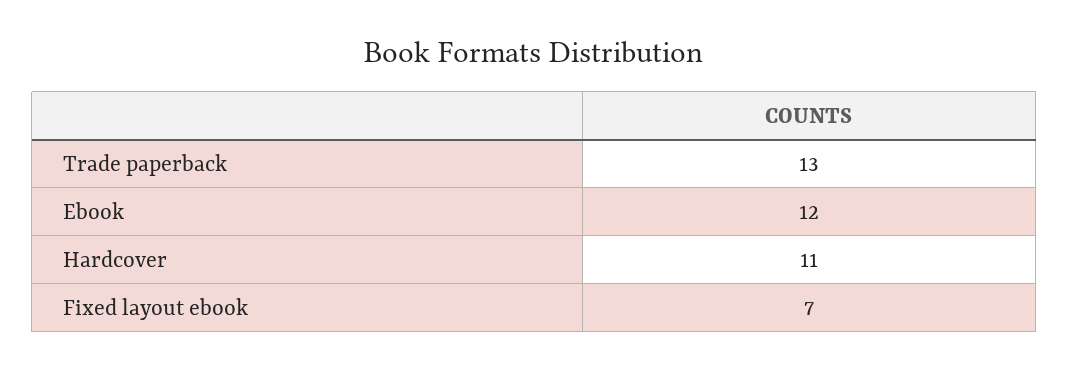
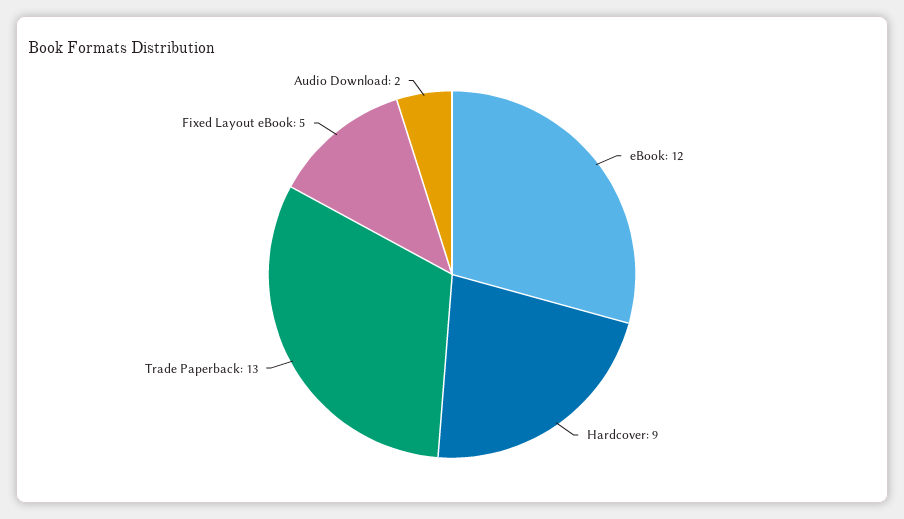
  {
    "Trade paperback": 13,
    "Ebook": 12,
-   "Hardcover": 11,
+   "Hardcover": 9,
-   "Fixed layout ebook": 7
+   "Fixed layout ebook": 5,
+   "Audio Download": 2
  }

